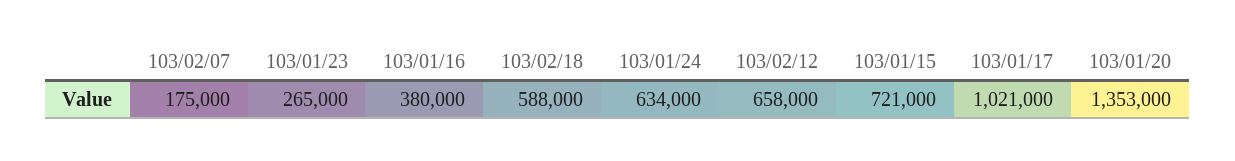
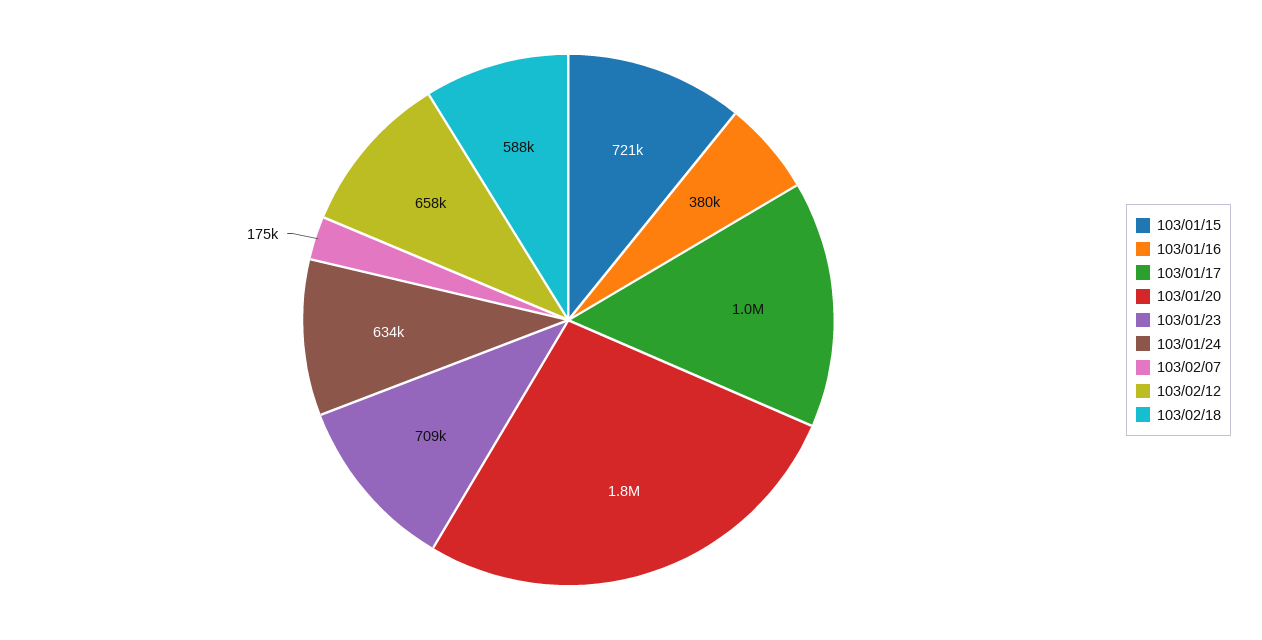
  {
    "103/02/07": 175000,
-   "103/01/23": 265000,
+   "103/01/23": 709000,
    "103/01/16": 380000,
    "103/02/18": 588000,
    "103/01/24": 634000,
    "103/02/12": 658000,
    "103/01/15": 721000,
    "103/01/17": 1021000,
-   "103/01/20": 1353000
+   "103/01/20": 1800000
  }

